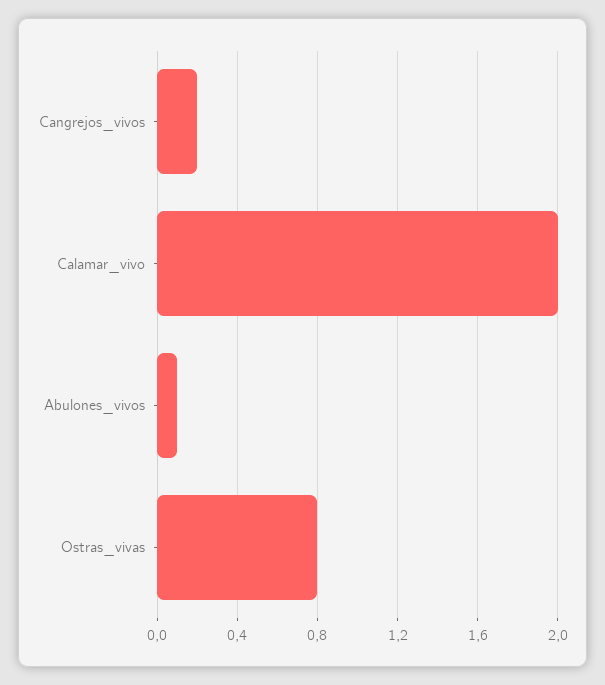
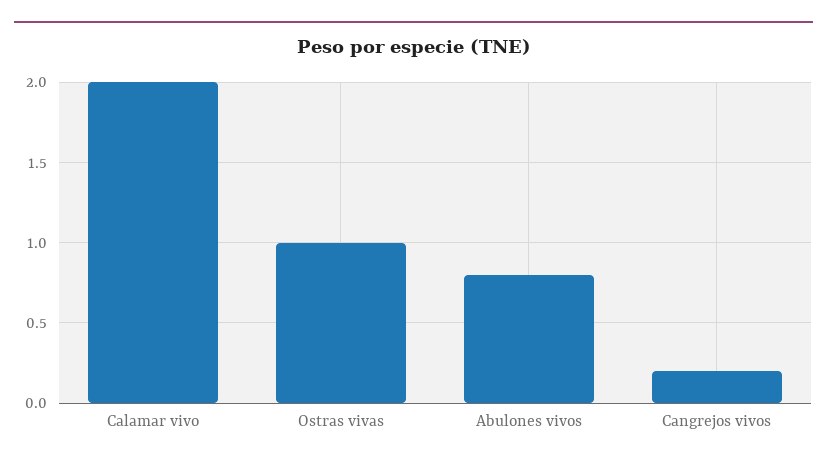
  {
    "Cangrejos_vivos": 0.2,
    "Calamar_vivo": 2,
-   "Abulones_vivos": 0.1,
+   "Abulones_vivos": 0.8,
-   "Ostras_vivas": 0.8
+   "Ostras_vivas": 1
  }

